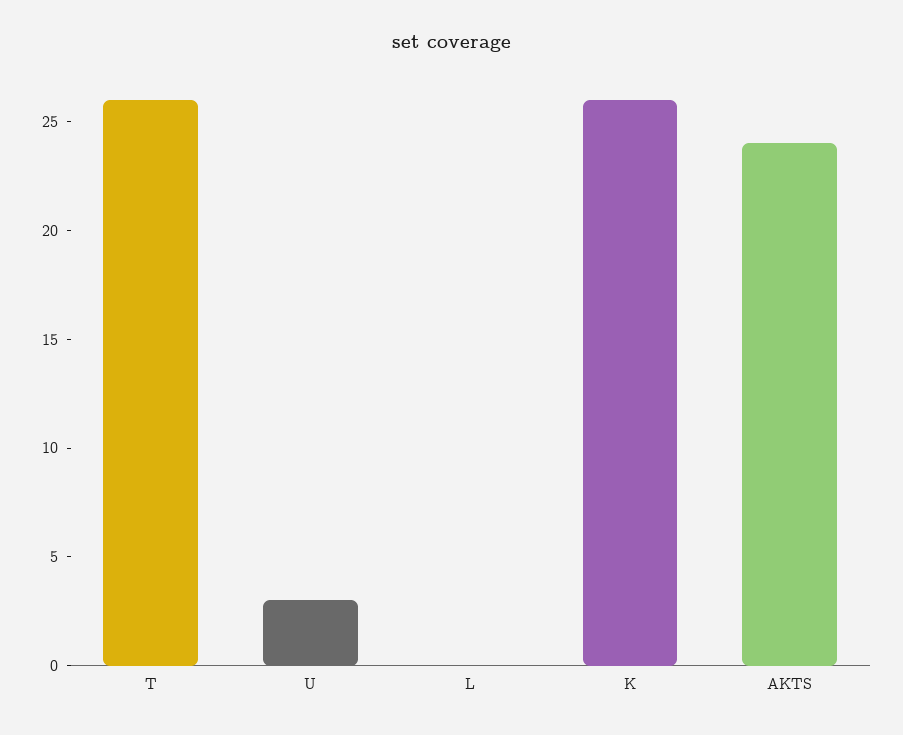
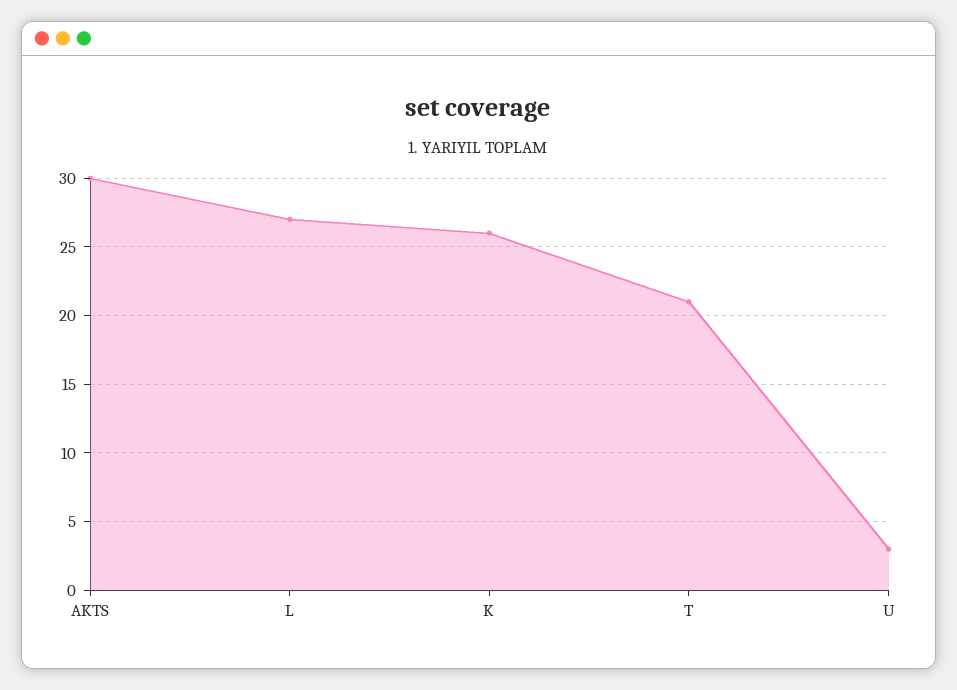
  {
-   "T": 26,
+   "T": 21,
    "U": 3,
-   "L": 0,
+   "L": 27,
    "K": 26,
-   "AKTS": 24
+   "AKTS": 30
  }

